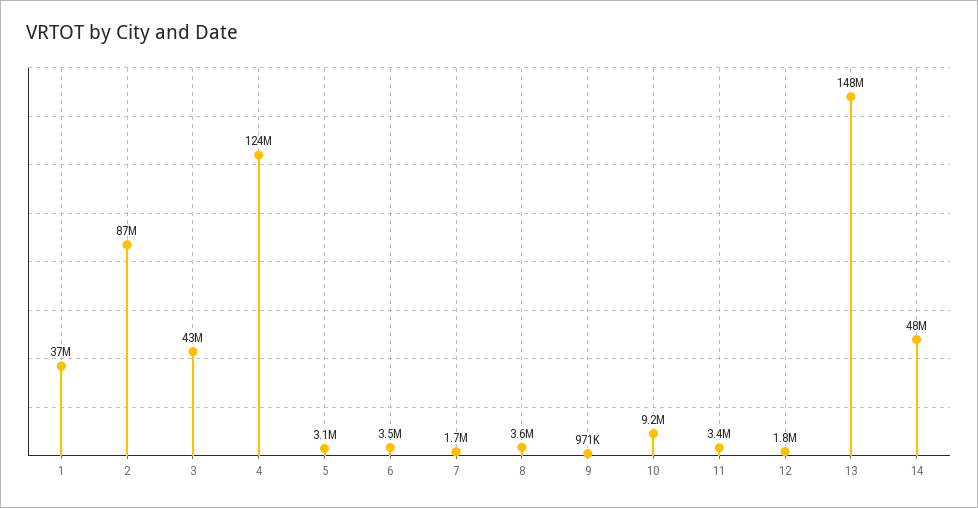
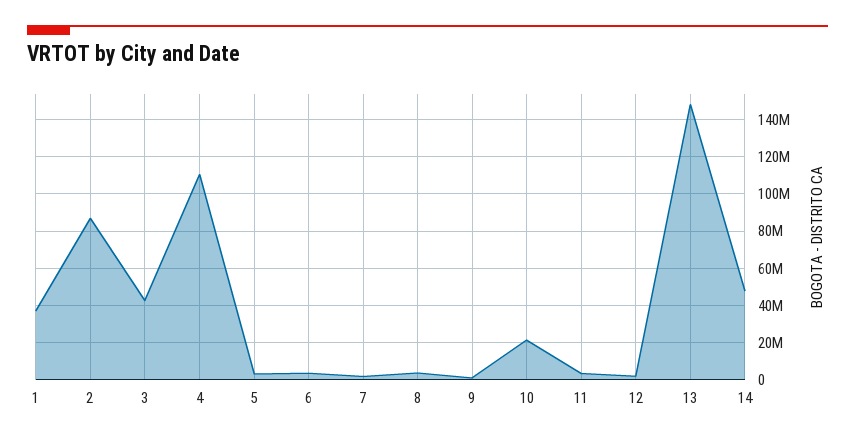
  {
    "1": 37000000,
    "2": 87000000,
    "3": 43000000,
-   "4": 124000000,
+   "4": 110000000,
    "5": 3100000,
    "6": 3500000,
    "7": 1700000,
    "8": 3600000,
    "9": 971000,
-   "10": 9200000,
+   "10": 20000000,
    "11": 3400000,
    "12": 1800000,
    "13": 148000000,
    "14": 48000000
  }

